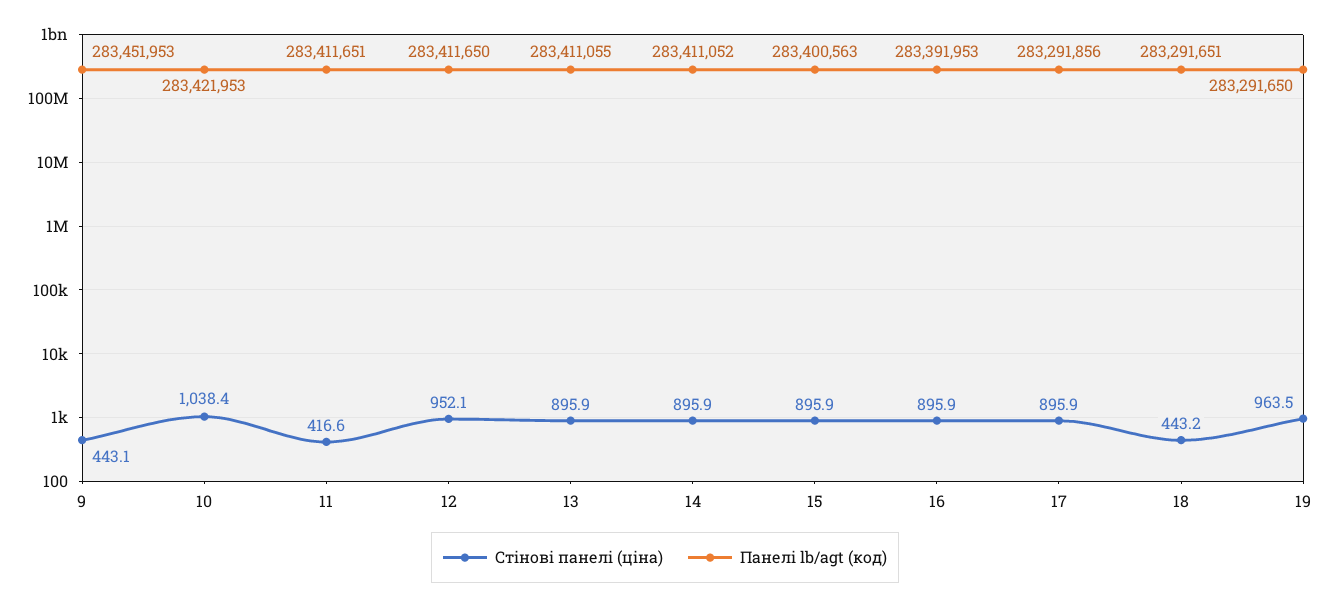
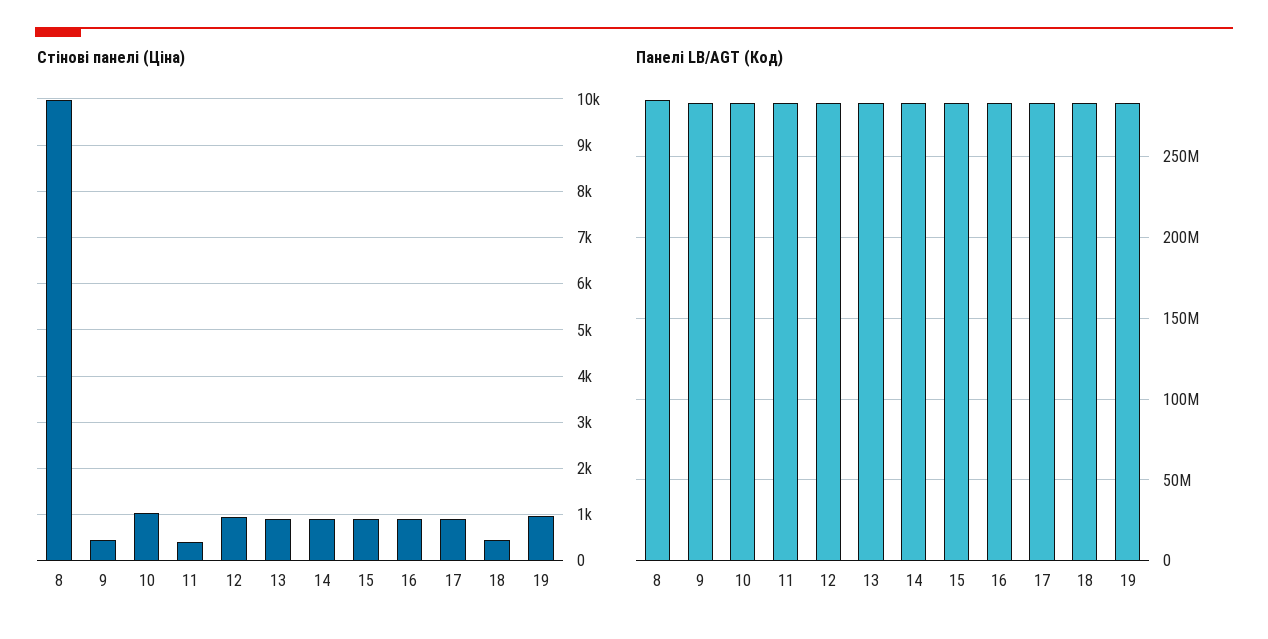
  {
    "Стінові панелі (ціна)": {
      "9": 443.1,
      "10": 1038.4,
      "11": 416.6,
      "12": 952.1,
      "13": 895.9,
      "14": 895.9,
      "15": 895.9,
      "16": 895.9,
      "17": 895.9,
      "18": 443.2,
-     "19": 963.5
+     "19": 963.5,
+     "8": 10000
    },
    "Панелі lb/agt (код)": {
      "9": 283451953,
      "10": 283421953,
      "11": 283411651,
      "12": 283411650,
      "13": 283411055,
      "14": 283411052,
      "15": 283400563,
      "16": 283391953,
      "17": 283291856,
      "18": 283291651,
-     "19": 283291650
+     "19": 283291650,
+     "8": 285000000
    }
  }

